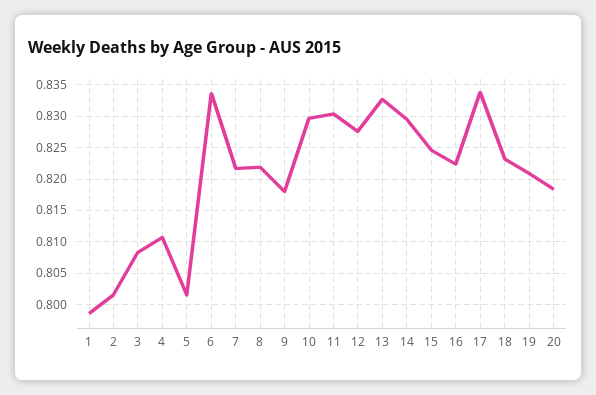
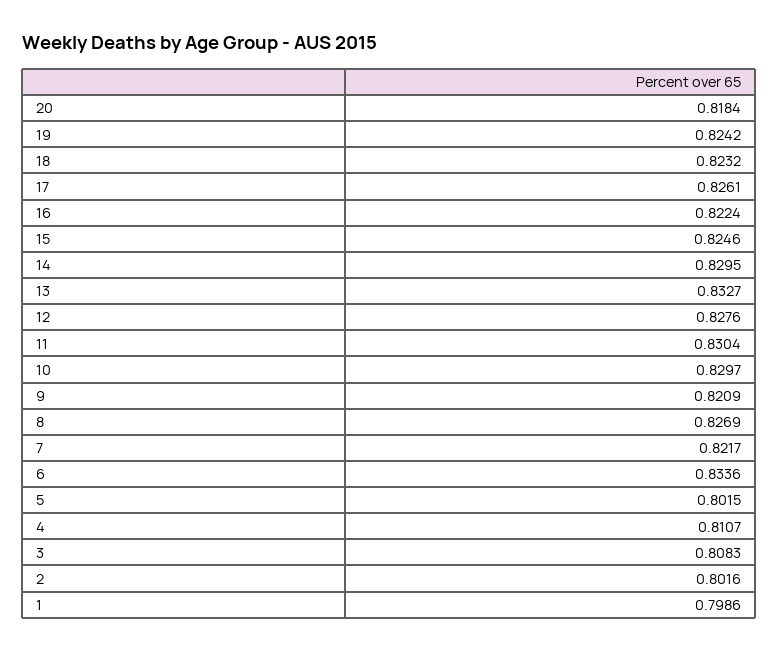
  {
    "1": 0.7986,
    "2": 0.8016,
    "3": 0.8083,
    "4": 0.8107,
    "5": 0.8015,
    "6": 0.8336,
    "7": 0.8217,
-   "8": 0.822,
+   "8": 0.8269,
-   "9": 0.818,
+   "9": 0.8209,
    "10": 0.8297,
    "11": 0.8304,
    "12": 0.8276,
    "13": 0.8327,
    "14": 0.8295,
    "15": 0.8246,
    "16": 0.8224,
-   "17": 0.834,
+   "17": 0.8261,
    "18": 0.8232,
-   "19": 0.821,
+   "19": 0.8242,
    "20": 0.8184
  }

